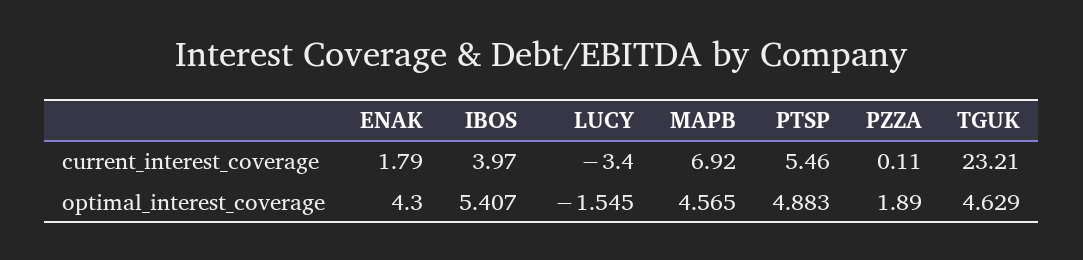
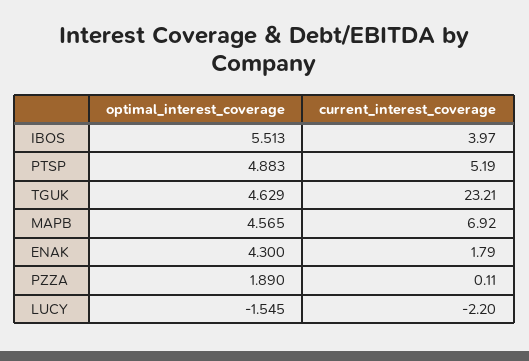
  {
    "ENAK": {
      "current_interest_coverage": 1.79,
      "optimal_interest_coverage": 4.3
    },
    "IBOS": {
      "current_interest_coverage": 3.97,
-     "optimal_interest_coverage": 5.407
+     "optimal_interest_coverage": 5.513
    },
    "LUCY": {
-     "current_interest_coverage": -3.4,
+     "current_interest_coverage": -2.2,
      "optimal_interest_coverage": -1.545
    },
    "MAPB": {
      "current_interest_coverage": 6.92,
      "optimal_interest_coverage": 4.565
    },
    "PTSP": {
-     "current_interest_coverage": 5.46,
+     "current_interest_coverage": 5.19,
      "optimal_interest_coverage": 4.883
    },
    "PZZA": {
      "current_interest_coverage": 0.11,
      "optimal_interest_coverage": 1.89
    },
    "TGUK": {
      "current_interest_coverage": 23.21,
      "optimal_interest_coverage": 4.629
    }
  }

